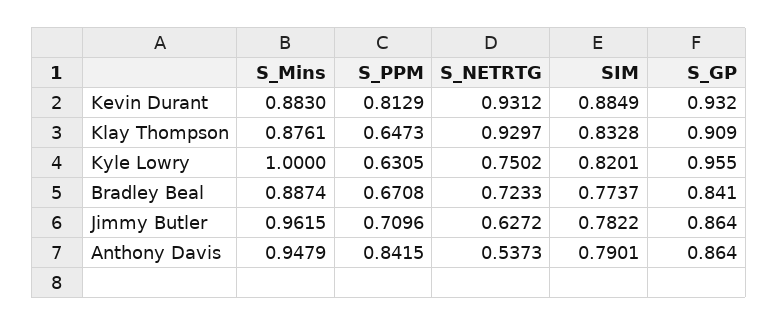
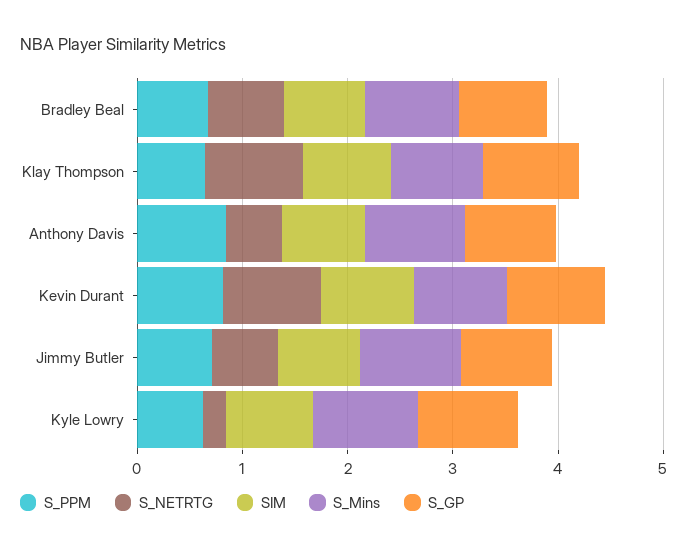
  {
    "S_Mins": {
      "Kevin Durant": 0.883,
      "Klay Thompson": 0.8761,
      "Kyle Lowry": 1,
      "Bradley Beal": 0.8874,
      "Jimmy Butler": 0.9615,
      "Anthony Davis": 0.9479
    },
    "S_PPM": {
      "Kevin Durant": 0.8129,
      "Klay Thompson": 0.6473,
      "Kyle Lowry": 0.6305,
      "Bradley Beal": 0.6708,
      "Jimmy Butler": 0.7096,
      "Anthony Davis": 0.8415
    },
    "S_NETRTG": {
      "Kevin Durant": 0.9312,
      "Klay Thompson": 0.9297,
-     "Kyle Lowry": 0.7502,
+     "Kyle Lowry": 0.2,
      "Bradley Beal": 0.7233,
      "Jimmy Butler": 0.6272,
      "Anthony Davis": 0.5373
    },
    "SIM": {
      "Kevin Durant": 0.8849,
      "Klay Thompson": 0.8328,
      "Kyle Lowry": 0.8201,
      "Bradley Beal": 0.7737,
      "Jimmy Butler": 0.7822,
      "Anthony Davis": 0.7901
    },
    "S_GP": {
      "Kevin Durant": 0.932,
      "Klay Thompson": 0.909,
      "Kyle Lowry": 0.955,
      "Bradley Beal": 0.841,
      "Jimmy Butler": 0.864,
      "Anthony Davis": 0.864
    }
  }

